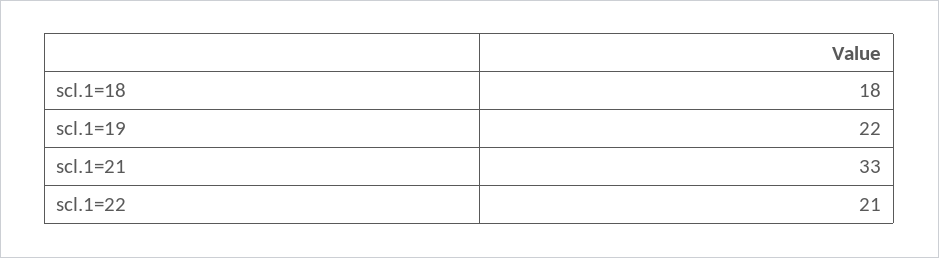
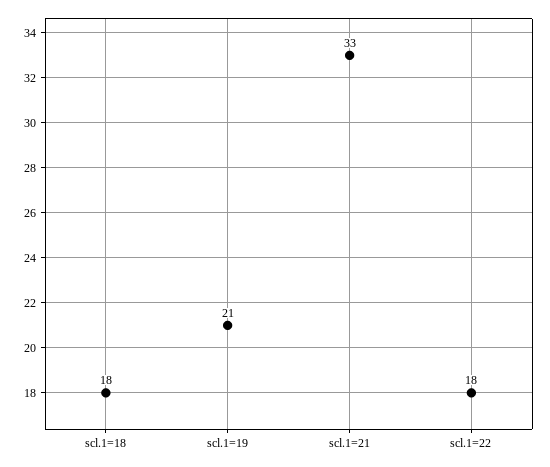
  {
    "scl.1=18": 18,
-   "scl.1=19": 22,
+   "scl.1=19": 21,
    "scl.1=21": 33,
-   "scl.1=22": 21
+   "scl.1=22": 18
  }

